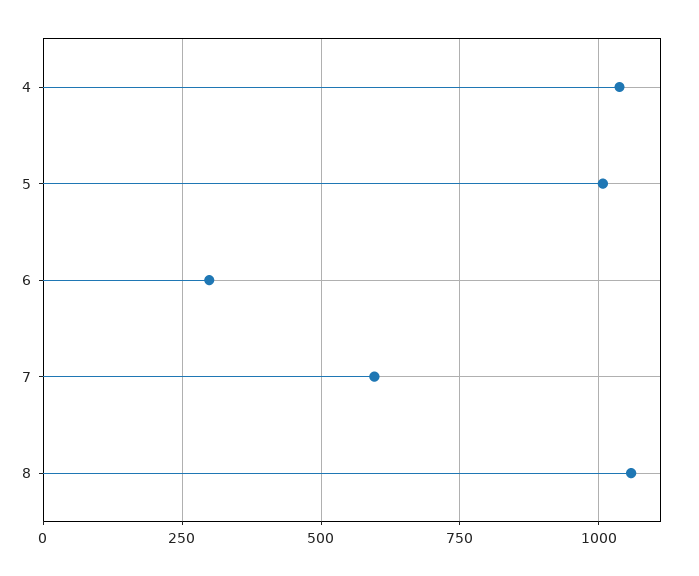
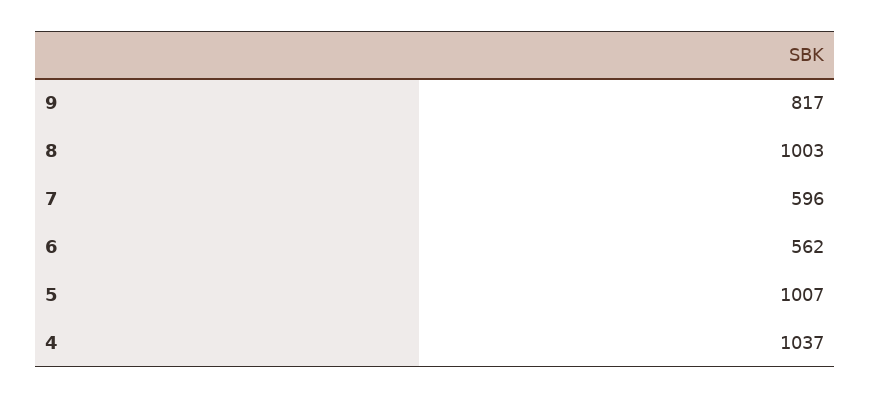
  {
    "4": 1037,
    "5": 1007,
-   "6": 300,
+   "6": 562,
    "7": 596,
-   "8": 1050
+   "8": 1003,
+   "9": 817
  }

